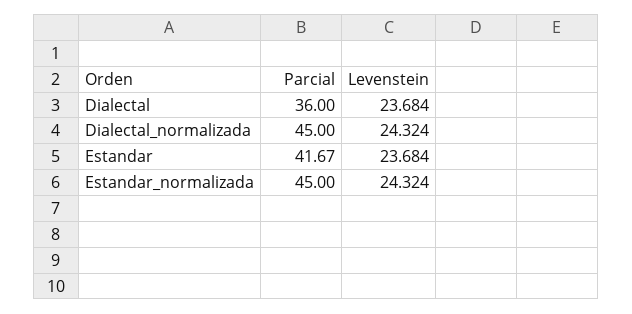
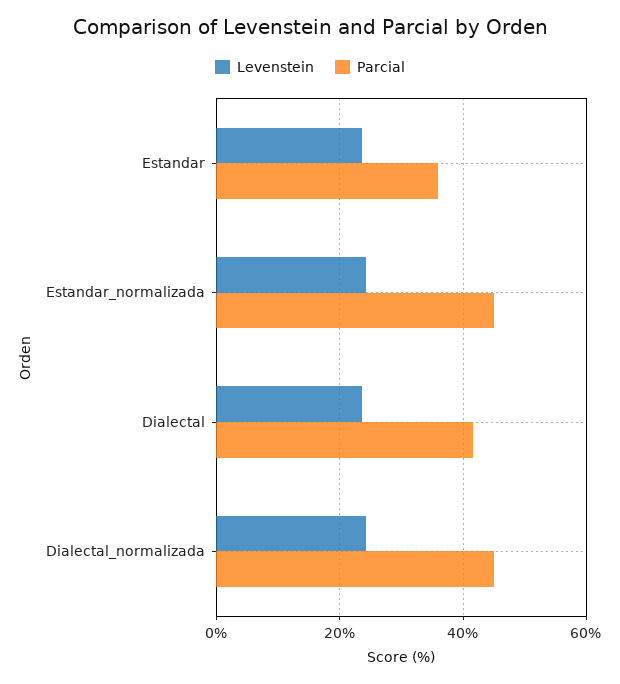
  {
    "Parcial": {
-     "Dialectal": 36,
+     "Dialectal": 42,
      "Dialectal_normalizada": 45,
-     "Estandar": 41.67,
+     "Estandar": 36,
      "Estandar_normalizada": 45
    },
    "Levenstein": {
      "Dialectal": 23.684,
      "Dialectal_normalizada": 24.324,
      "Estandar": 23.684,
      "Estandar_normalizada": 24.324
    }
  }

